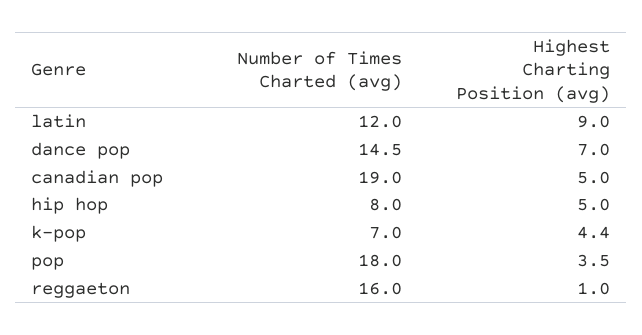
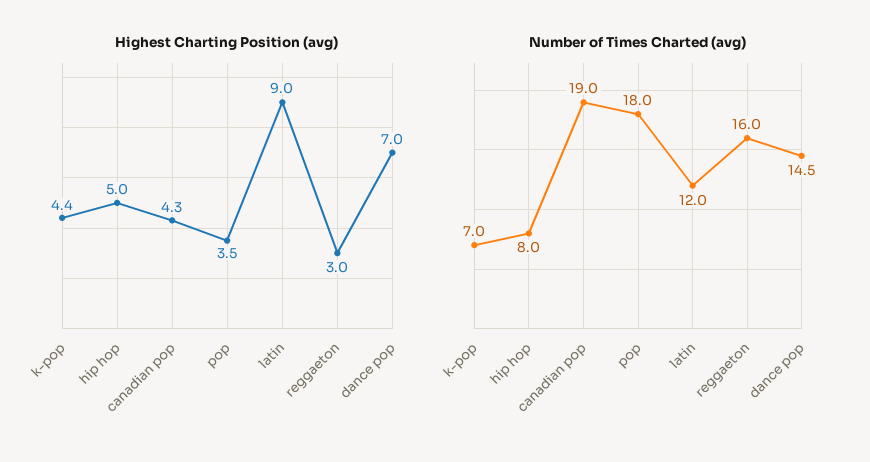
  {
    "Number of Times Charted (avg)": {
      "latin": 12,
      "dance pop": 14.5,
      "canadian pop": 19,
      "hip hop": 8,
      "k-pop": 7,
      "pop": 18,
      "reggaeton": 16
    },
    "Highest Charting Position (avg)": {
      "latin": 9,
      "dance pop": 7,
-     "canadian pop": 5,
+     "canadian pop": 4.3,
      "hip hop": 5,
      "k-pop": 4.4,
      "pop": 3.5,
-     "reggaeton": 1
+     "reggaeton": 3
    }
  }

